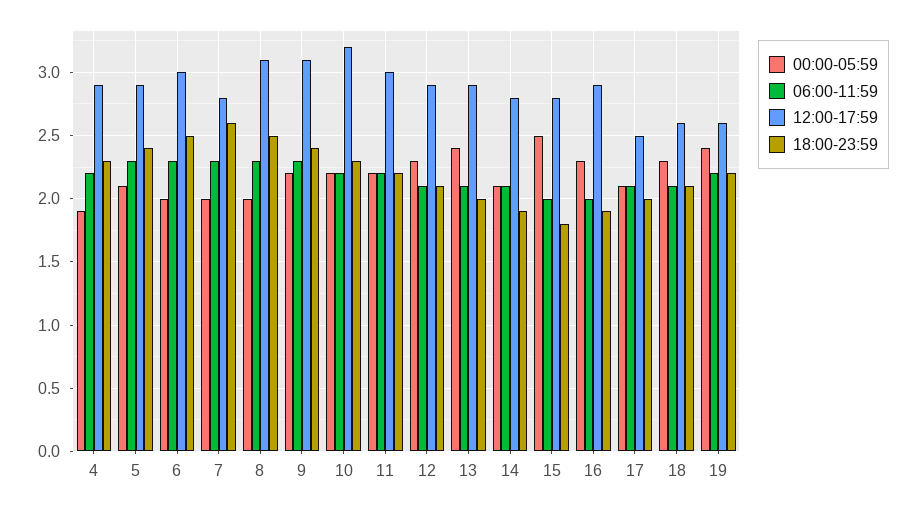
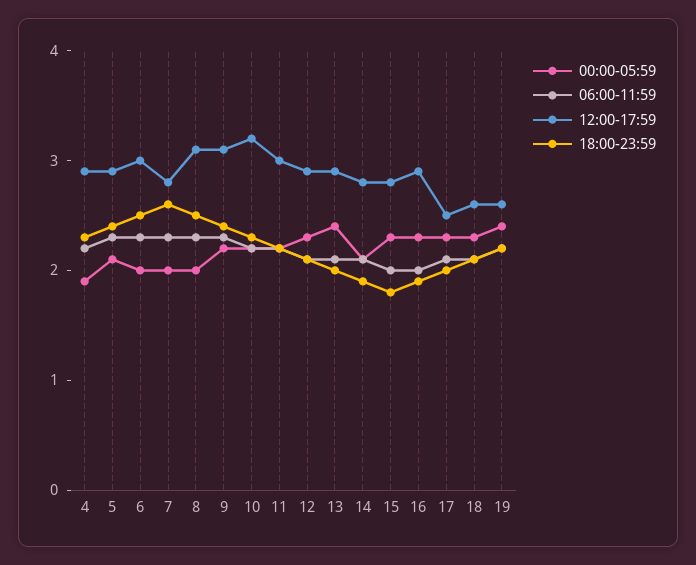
  {
    "00:00-05:59": {
      "4": 1.9,
      "5": 2.1,
      "6": 2,
      "7": 2,
      "8": 2,
      "9": 2.2,
      "10": 2.2,
      "11": 2.2,
      "12": 2.3,
      "13": 2.4,
      "14": 2.1,
-     "15": 2.5,
+     "15": 2.3,
      "16": 2.3,
-     "17": 2.1,
+     "17": 2.3,
      "18": 2.3,
      "19": 2.4
    },
    "06:00-11:59": {
      "4": 2.2,
      "5": 2.3,
      "6": 2.3,
      "7": 2.3,
      "8": 2.3,
      "9": 2.3,
      "10": 2.2,
      "11": 2.2,
      "12": 2.1,
      "13": 2.1,
      "14": 2.1,
      "15": 2,
      "16": 2,
      "17": 2.1,
      "18": 2.1,
      "19": 2.2
    },
    "12:00-17:59": {
      "4": 2.9,
      "5": 2.9,
      "6": 3,
      "7": 2.8,
      "8": 3.1,
      "9": 3.1,
      "10": 3.2,
      "11": 3,
      "12": 2.9,
      "13": 2.9,
      "14": 2.8,
      "15": 2.8,
      "16": 2.9,
      "17": 2.5,
      "18": 2.6,
      "19": 2.6
    },
    "18:00-23:59": {
      "4": 2.3,
      "5": 2.4,
      "6": 2.5,
      "7": 2.6,
      "8": 2.5,
      "9": 2.4,
      "10": 2.3,
      "11": 2.2,
      "12": 2.1,
      "13": 2,
      "14": 1.9,
      "15": 1.8,
      "16": 1.9,
      "17": 2,
      "18": 2.1,
      "19": 2.2
    }
  }

